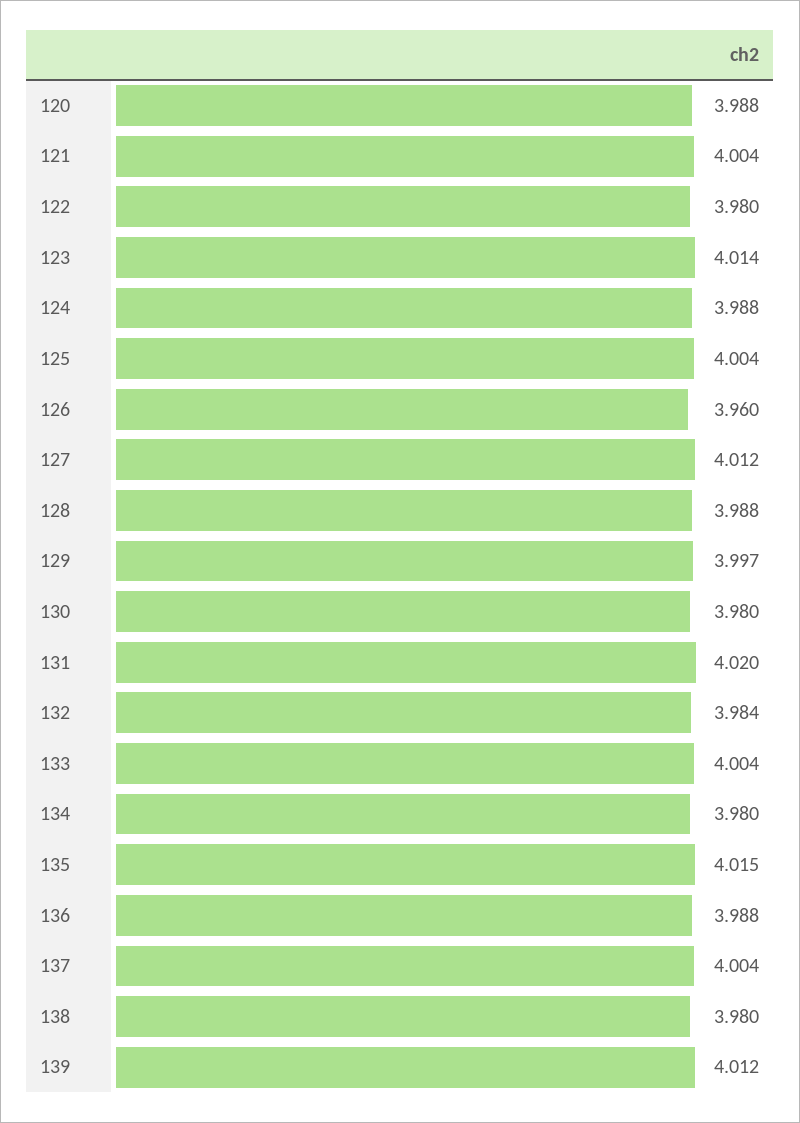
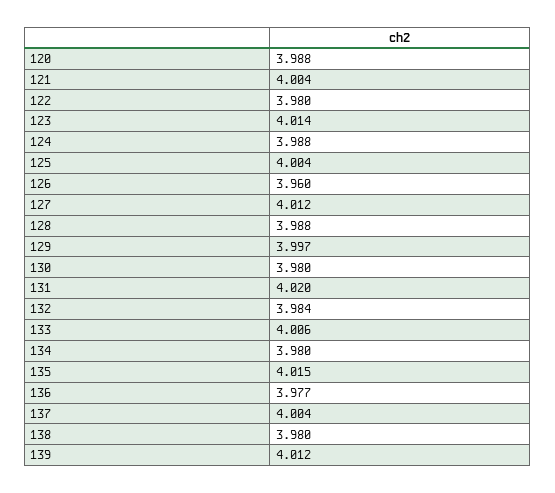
  {
    "120": 3.988,
    "121": 4.004,
    "122": 3.98,
    "123": 4.014,
    "124": 3.988,
    "125": 4.004,
    "126": 3.96,
    "127": 4.012,
    "128": 3.988,
    "129": 3.997,
    "130": 3.98,
    "131": 4.02,
    "132": 3.984,
-   "133": 4.004,
+   "133": 4.006,
    "134": 3.98,
    "135": 4.015,
-   "136": 3.988,
+   "136": 3.977,
    "137": 4.004,
    "138": 3.98,
    "139": 4.012
  }

